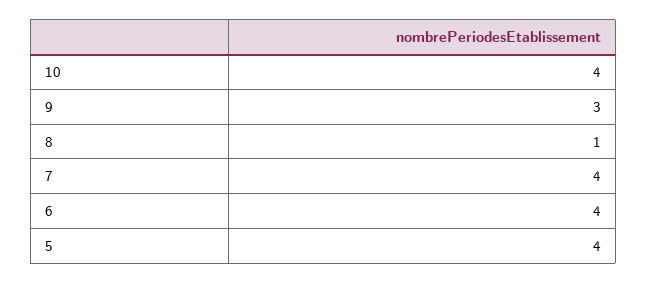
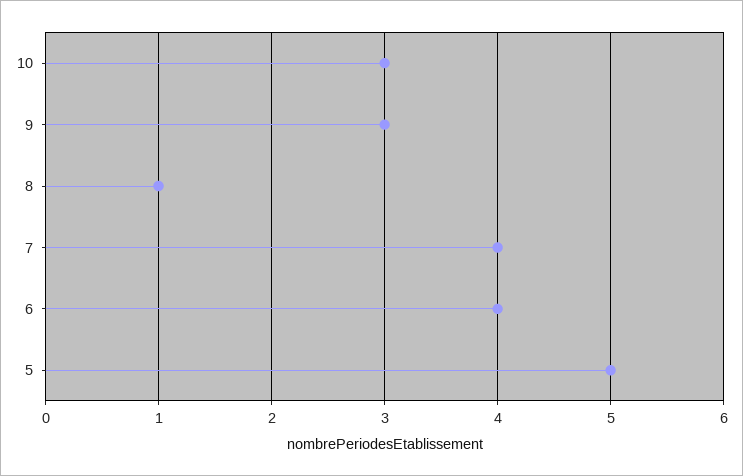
  {
-   "10": 4,
+   "10": 3,
    "9": 3,
    "8": 1,
    "7": 4,
    "6": 4,
-   "5": 4
+   "5": 5
  }

